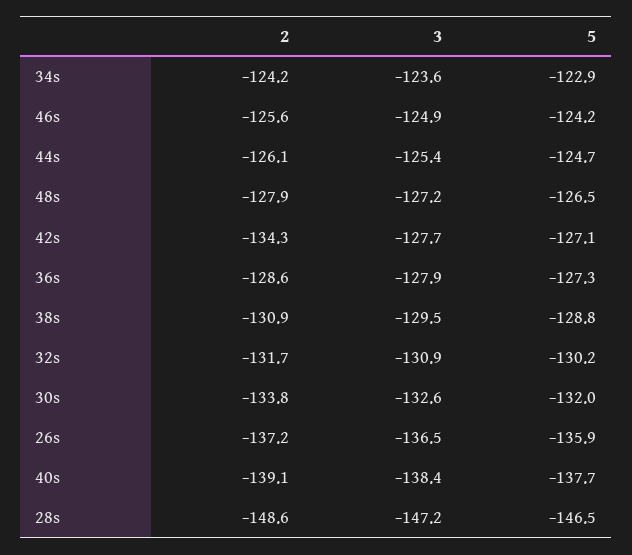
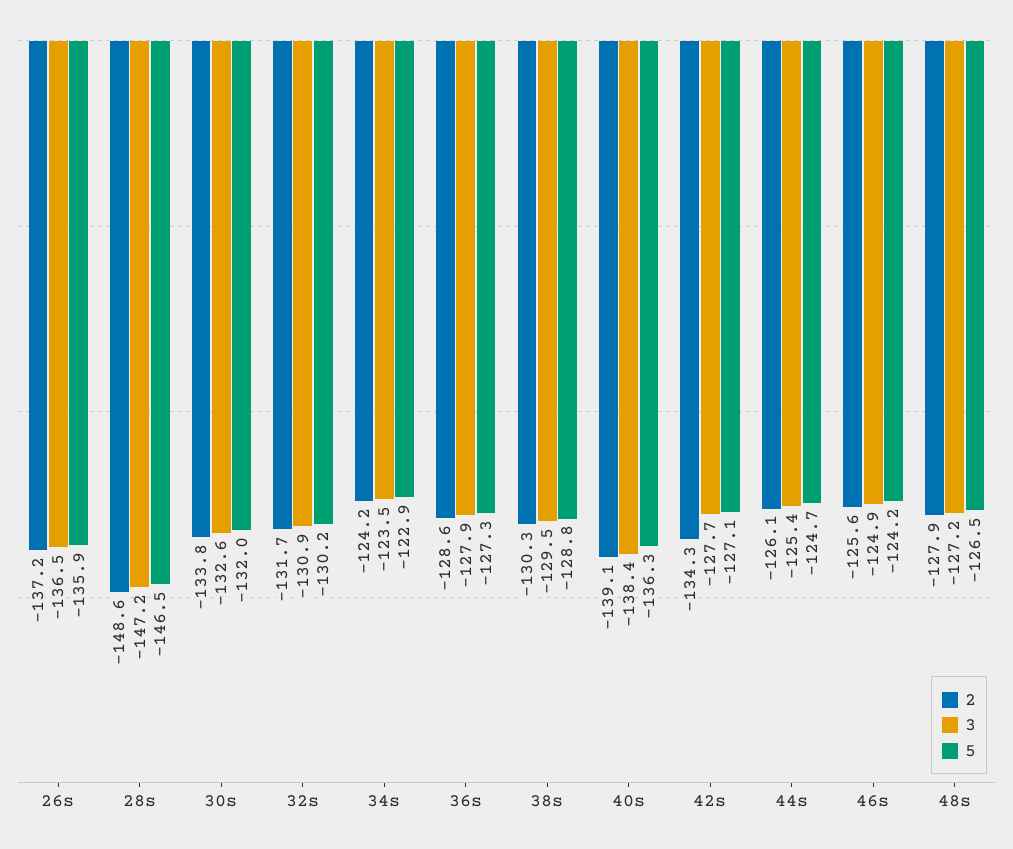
  {
    "2": {
      "34s": -124.2,
      "46s": -125.6,
      "44s": -126.1,
      "48s": -127.9,
      "42s": -134.3,
      "36s": -128.6,
-     "38s": -130.9,
+     "38s": -130.3,
      "32s": -131.7,
      "30s": -133.8,
      "26s": -137.2,
      "40s": -139.1,
      "28s": -148.6
    },
    "3": {
-     "34s": -123.6,
+     "34s": -123.5,
      "46s": -124.9,
      "44s": -125.4,
      "48s": -127.2,
      "42s": -127.7,
      "36s": -127.9,
      "38s": -129.5,
      "32s": -130.9,
      "30s": -132.6,
      "26s": -136.5,
      "40s": -138.4,
      "28s": -147.2
    },
    "5": {
      "34s": -122.9,
      "46s": -124.2,
      "44s": -124.7,
      "48s": -126.5,
      "42s": -127.1,
      "36s": -127.3,
      "38s": -128.8,
      "32s": -130.2,
      "30s": -132,
      "26s": -135.9,
-     "40s": -137.7,
+     "40s": -136.3,
      "28s": -146.5
    }
  }

